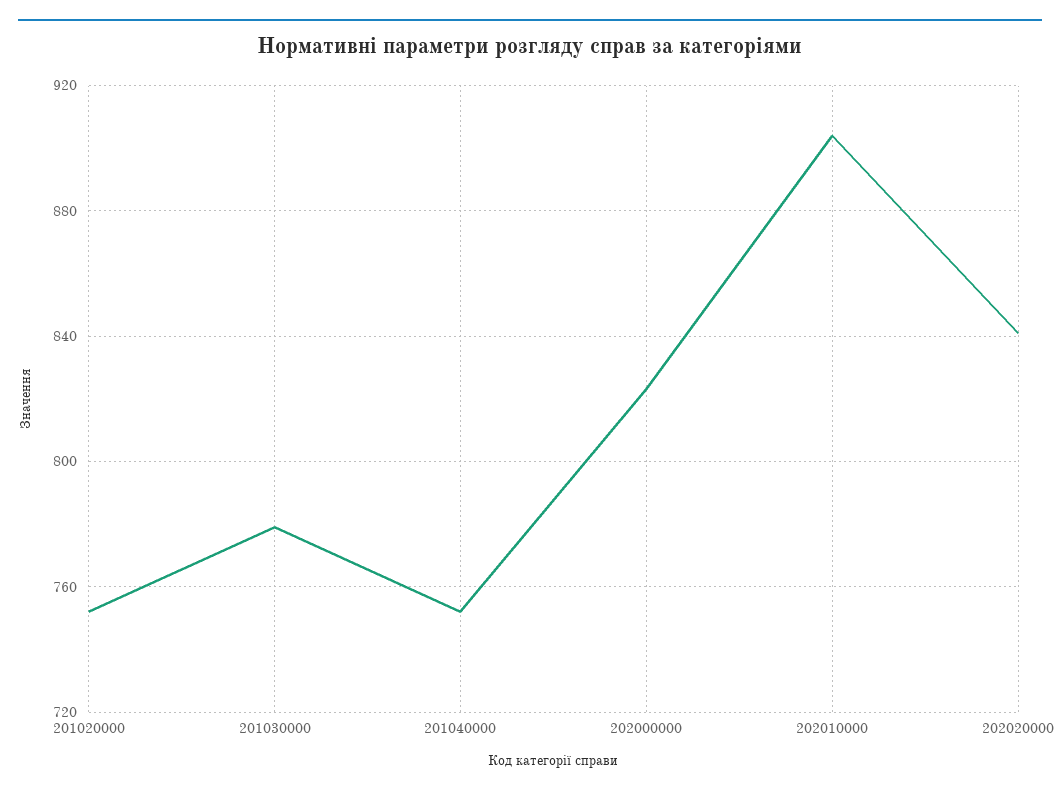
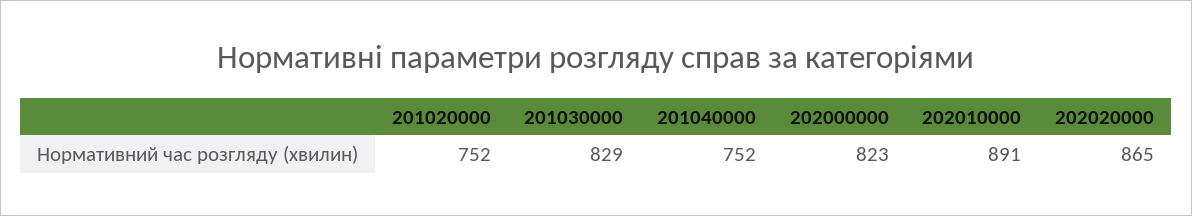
  {
    "201020000": 752,
-   "201030000": 780,
+   "201030000": 829,
    "201040000": 752,
    "202000000": 823,
-   "202010000": 905,
+   "202010000": 891,
-   "202020000": 840
+   "202020000": 865
  }

